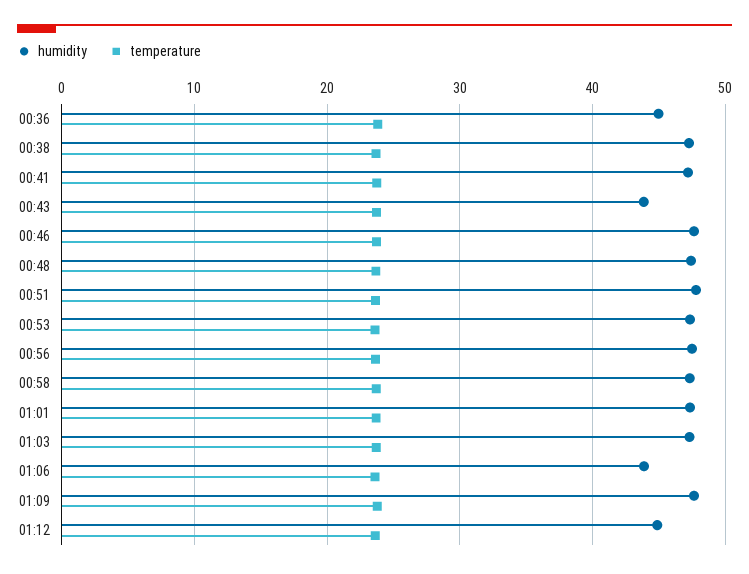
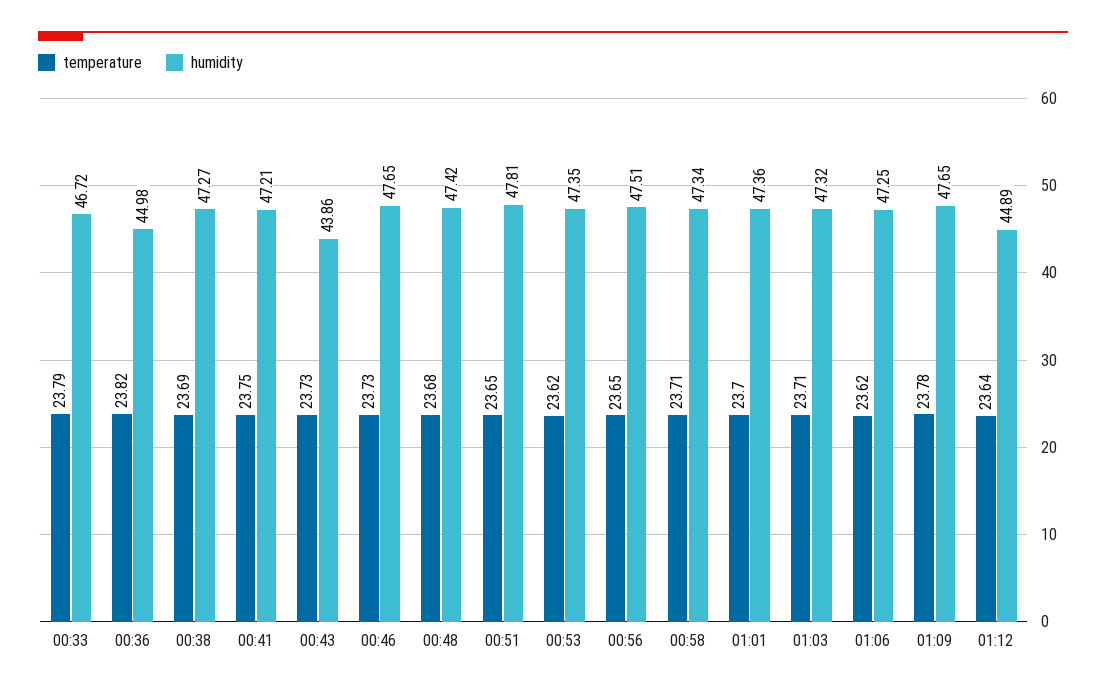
  {
    "humidity": {
      "00:36": 44.98,
      "00:38": 47.27,
      "00:41": 47.21,
      "00:43": 43.86,
      "00:46": 47.65,
      "00:48": 47.42,
      "00:51": 47.81,
      "00:53": 47.35,
      "00:56": 47.51,
      "00:58": 47.34,
      "01:01": 47.36,
      "01:03": 47.32,
-     "01:06": 44,
+     "01:06": 47.25,
      "01:09": 47.65,
-     "01:12": 44.89
+     "01:12": 44.89,
+     "00:33": 46.72
    },
    "temperature": {
      "00:36": 23.82,
      "00:38": 23.69,
      "00:41": 23.75,
      "00:43": 23.73,
      "00:46": 23.73,
      "00:48": 23.68,
      "00:51": 23.65,
      "00:53": 23.62,
      "00:56": 23.65,
      "00:58": 23.71,
      "01:01": 23.7,
      "01:03": 23.71,
      "01:06": 23.62,
      "01:09": 23.78,
-     "01:12": 23.64
+     "01:12": 23.64,
+     "00:33": 23.79
    }
  }

